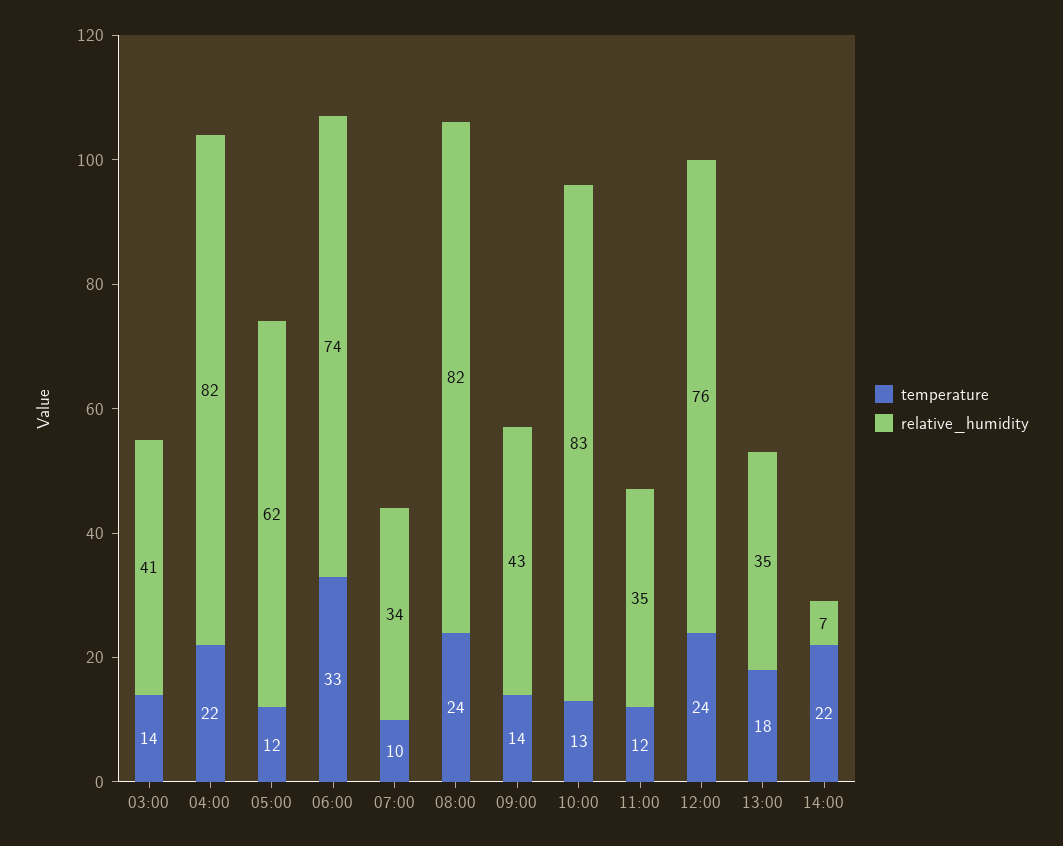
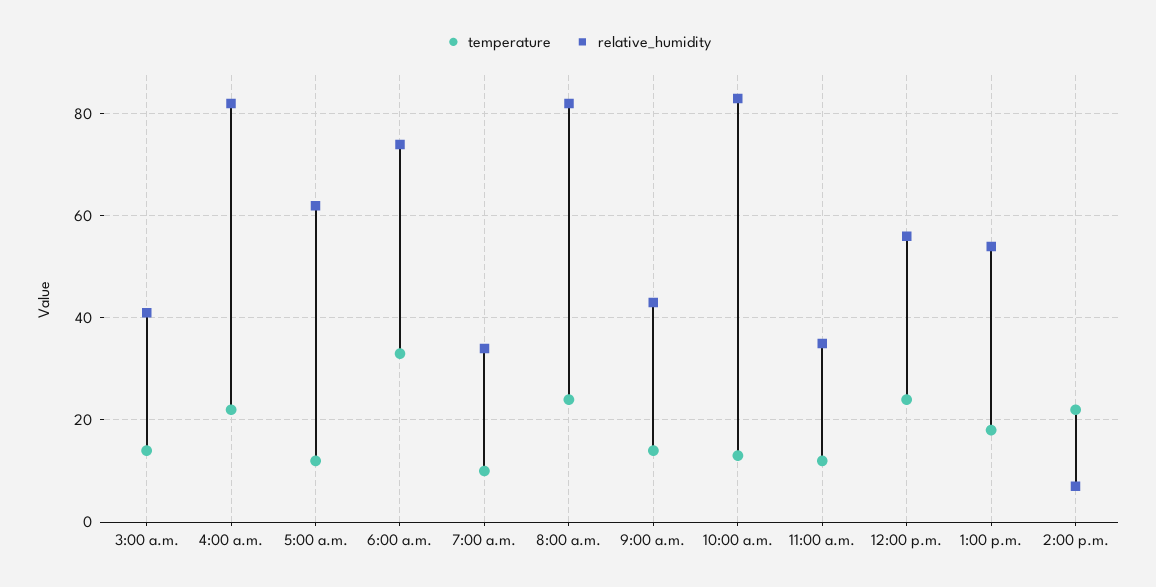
  {
    "temperature": {
      "03:00": 14,
      "04:00": 22,
      "05:00": 12,
      "06:00": 33,
      "07:00": 10,
      "08:00": 24,
      "09:00": 14,
      "10:00": 13,
      "11:00": 12,
      "12:00": 24,
      "13:00": 18,
      "14:00": 22
    },
    "relative_humidity": {
      "03:00": 41,
      "04:00": 82,
      "05:00": 62,
      "06:00": 74,
      "07:00": 34,
      "08:00": 82,
      "09:00": 43,
      "10:00": 83,
      "11:00": 35,
-     "12:00": 76,
+     "12:00": 55,
-     "13:00": 35,
+     "13:00": 55,
      "14:00": 7
    }
  }

